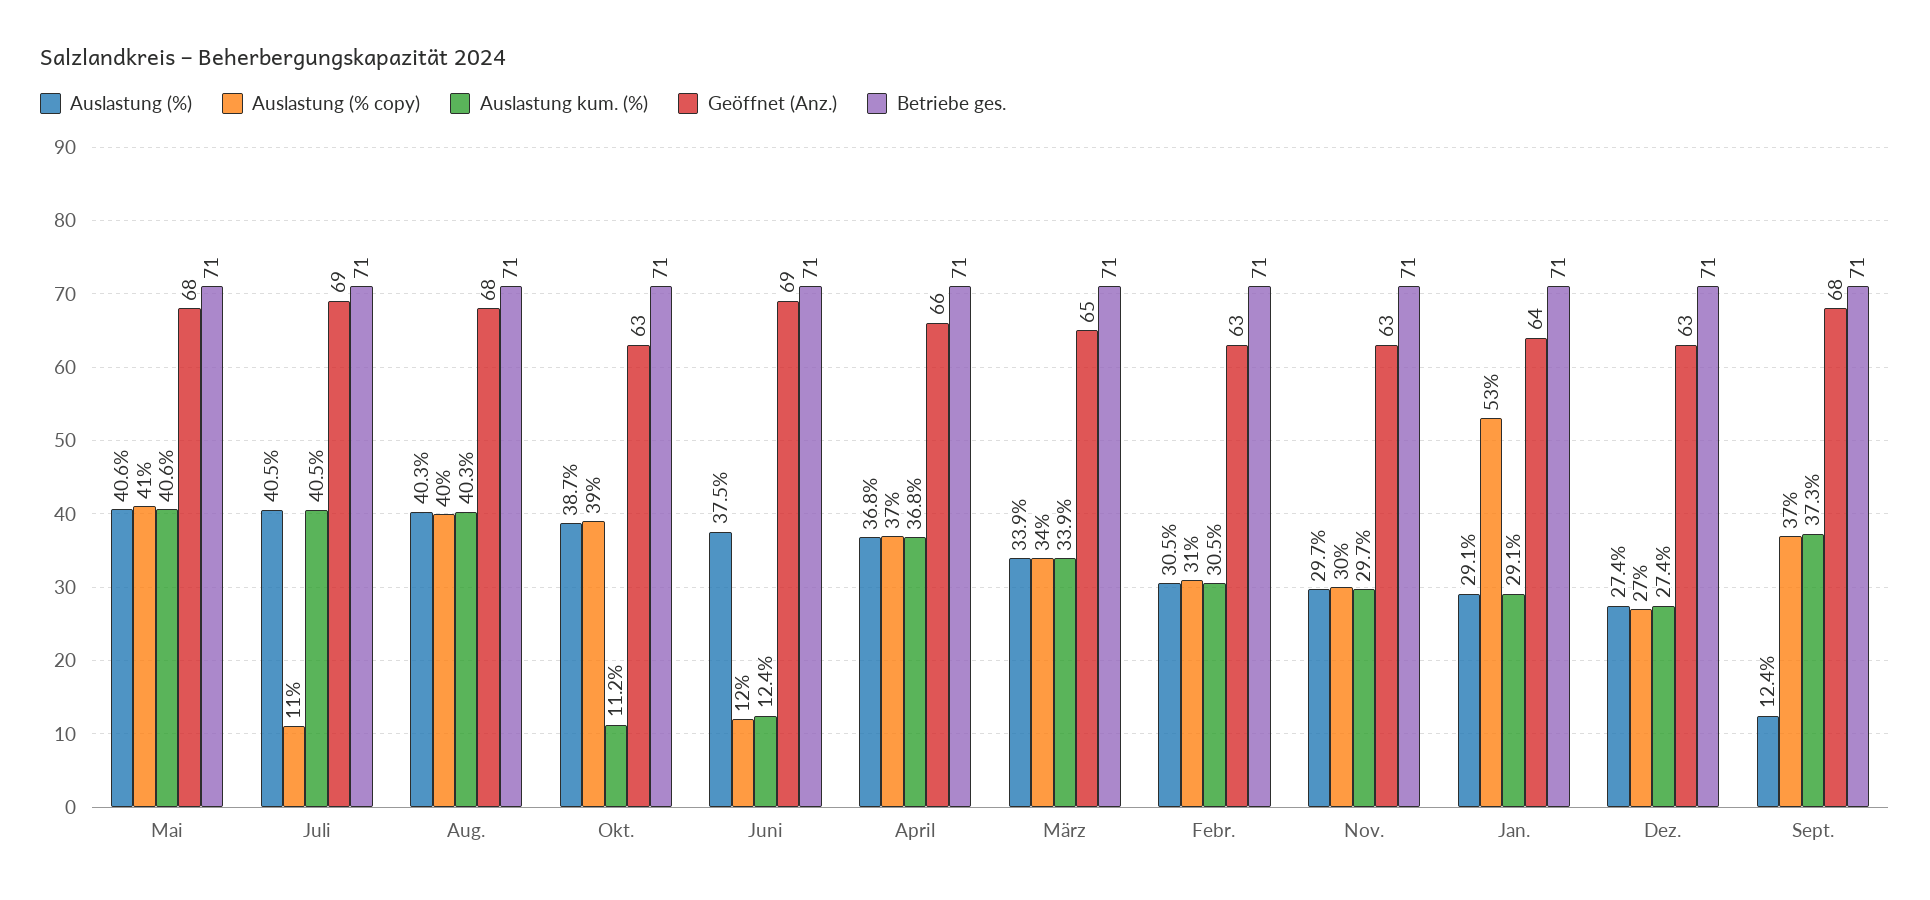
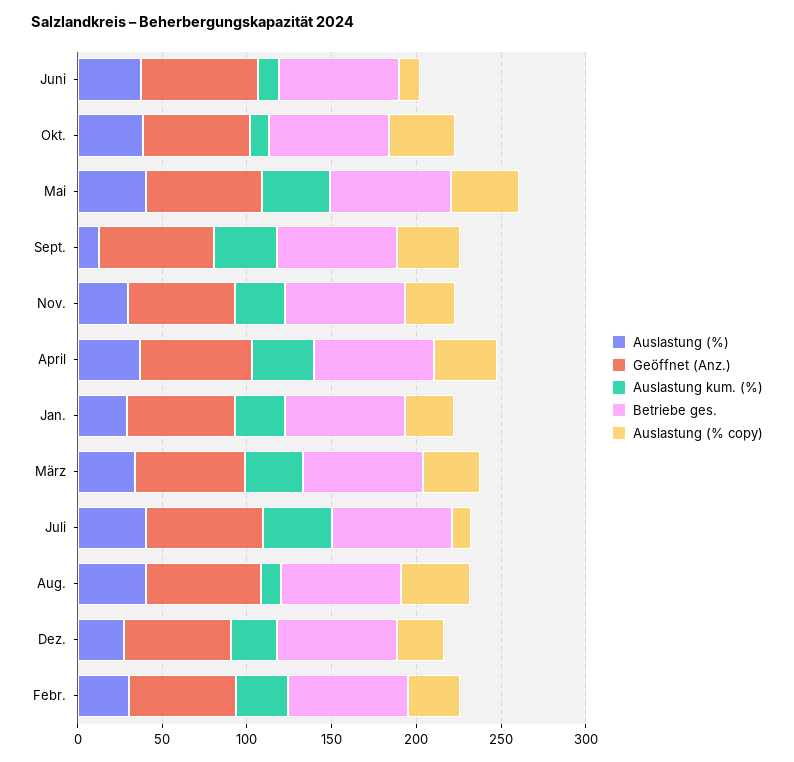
  {
    "Auslastung (%)": {
      "Mai": 40.6,
      "Juli": 40.5,
      "Aug.": 40.3,
      "Okt.": 38.7,
      "Juni": 37.5,
      "April": 36.8,
      "März": 33.9,
      "Febr.": 30.5,
      "Nov.": 29.7,
      "Jan.": 29.1,
      "Dez.": 27.4,
      "Sept.": 12.4
    },
    "Auslastung (% copy)": {
      "Mai": 41,
      "Juli": 11,
      "Aug.": 40,
      "Okt.": 39,
      "Juni": 12,
      "April": 37,
      "März": 34,
      "Febr.": 31,
      "Nov.": 30,
-     "Jan.": 53,
+     "Jan.": 30,
      "Dez.": 27,
      "Sept.": 37
    },
    "Auslastung kum. (%)": {
      "Mai": 40.6,
      "Juli": 40.5,
-     "Aug.": 40.3,
+     "Aug.": 10,
      "Okt.": 11.2,
      "Juni": 12.4,
      "April": 36.8,
      "März": 33.9,
      "Febr.": 30.5,
      "Nov.": 29.7,
      "Jan.": 29.1,
      "Dez.": 27.4,
      "Sept.": 37.3
    },
    "Geöffnet (Anz.)": {
      "Mai": 68,
      "Juli": 69,
      "Aug.": 68,
      "Okt.": 63,
      "Juni": 69,
      "April": 66,
      "März": 65,
      "Febr.": 63,
      "Nov.": 63,
      "Jan.": 64,
      "Dez.": 63,
      "Sept.": 68
    },
    "Betriebe ges.": {
      "Mai": 71,
      "Juli": 71,
      "Aug.": 71,
      "Okt.": 71,
      "Juni": 71,
      "April": 71,
      "März": 71,
      "Febr.": 71,
      "Nov.": 71,
      "Jan.": 71,
      "Dez.": 71,
      "Sept.": 71
    }
  }

